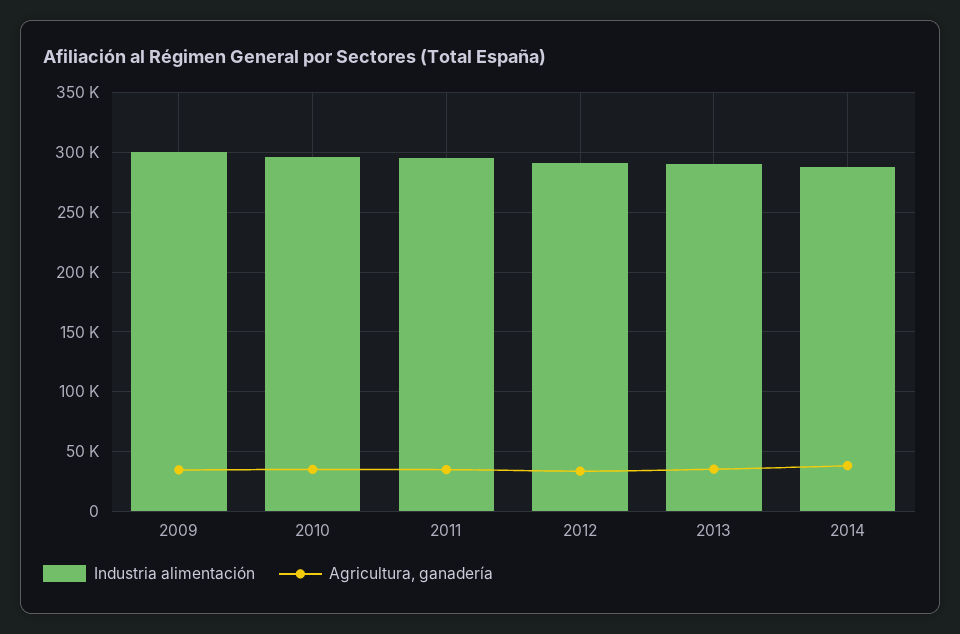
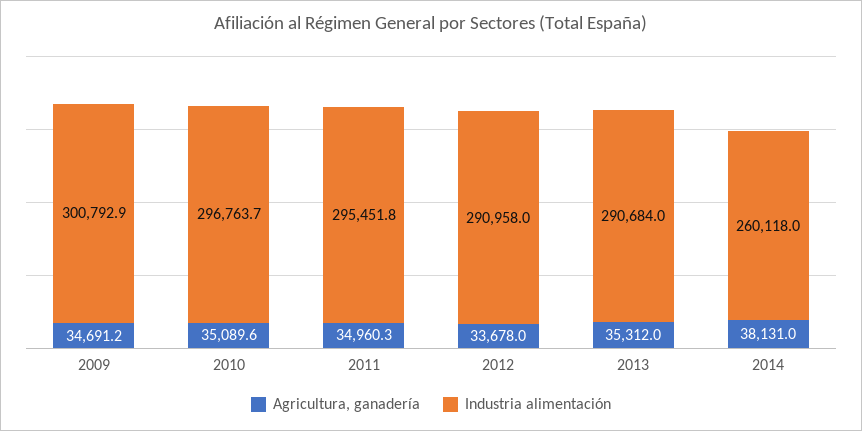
  {
    "Industria alimentación": {
      "2009": 300792.9,
      "2010": 296763.7,
      "2011": 295451.8,
      "2012": 290958,
      "2013": 290684,
-     "2014": 290000
+     "2014": 260118
    },
    "Agricultura, ganadería": {
      "2009": 34691.2,
      "2010": 35089.6,
      "2011": 34960.3,
      "2012": 33678,
      "2013": 35312,
      "2014": 38131
    }
  }

